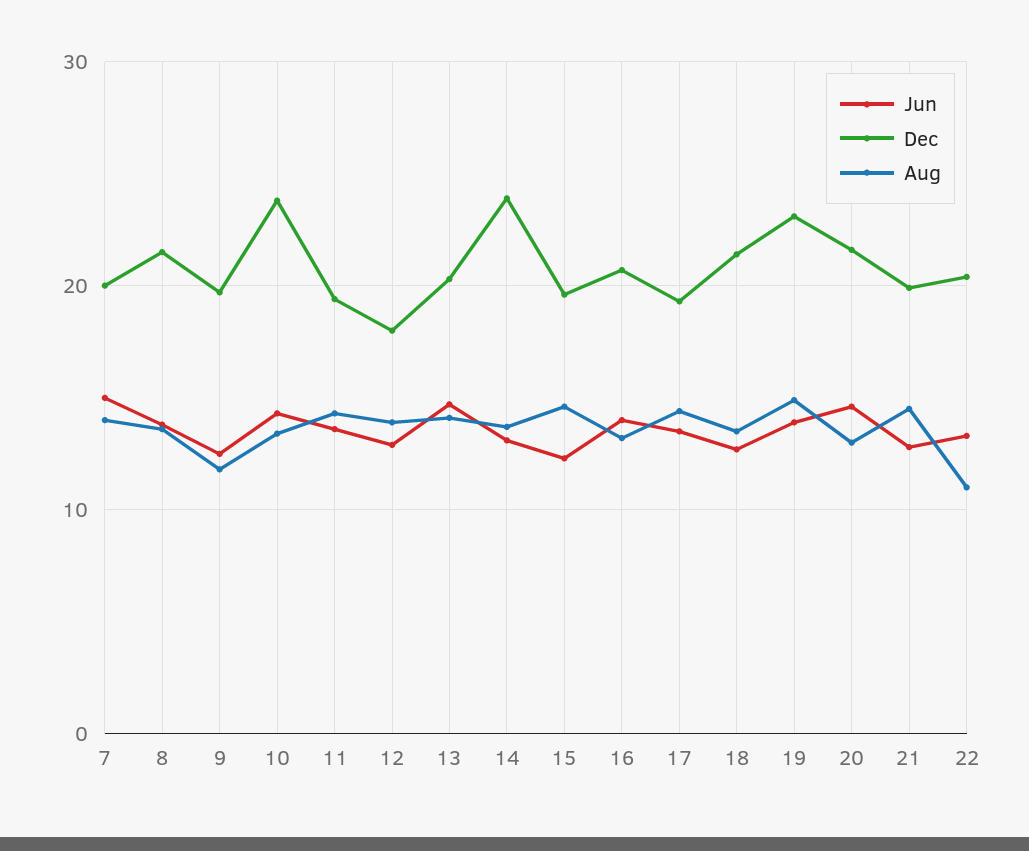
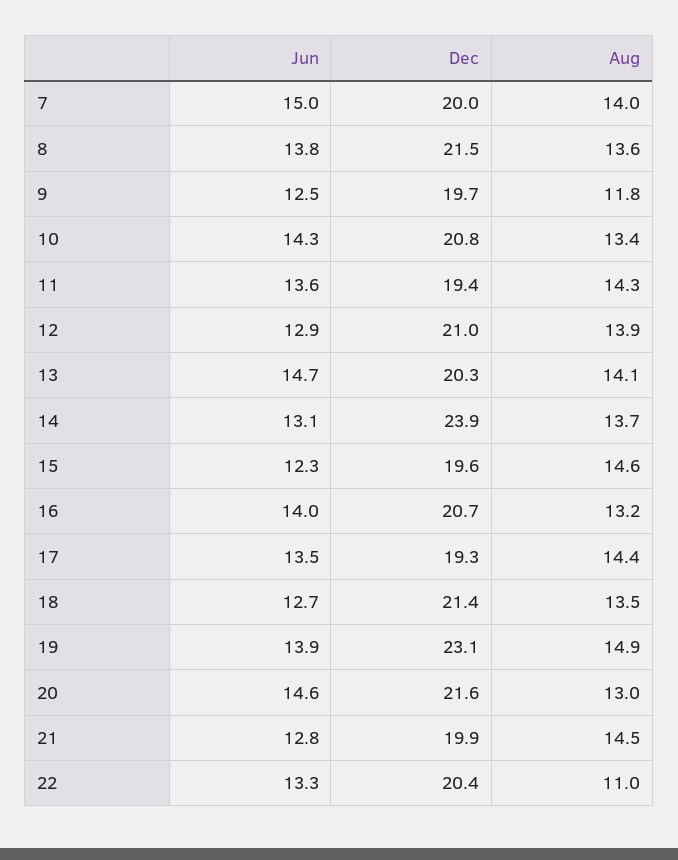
  {
    "Jun": {
      "7": 15,
      "8": 13.8,
      "9": 12.5,
      "10": 14.3,
      "11": 13.6,
      "12": 12.9,
      "13": 14.7,
      "14": 13.1,
      "15": 12.3,
      "16": 14,
      "17": 13.5,
      "18": 12.7,
      "19": 13.9,
      "20": 14.6,
      "21": 12.8,
      "22": 13.3
    },
    "Dec": {
      "7": 20,
      "8": 21.5,
      "9": 19.7,
-     "10": 24,
+     "10": 20.8,
      "11": 19.4,
-     "12": 18,
+     "12": 21,
      "13": 20.3,
      "14": 23.9,
      "15": 19.6,
      "16": 20.7,
      "17": 19.3,
      "18": 21.4,
      "19": 23.1,
      "20": 21.6,
      "21": 19.9,
      "22": 20.4
    },
    "Aug": {
      "7": 14,
      "8": 13.6,
      "9": 11.8,
      "10": 13.4,
      "11": 14.3,
      "12": 13.9,
      "13": 14.1,
      "14": 13.7,
      "15": 14.6,
      "16": 13.2,
      "17": 14.4,
      "18": 13.5,
      "19": 14.9,
      "20": 13,
      "21": 14.5,
      "22": 11
    }
  }

